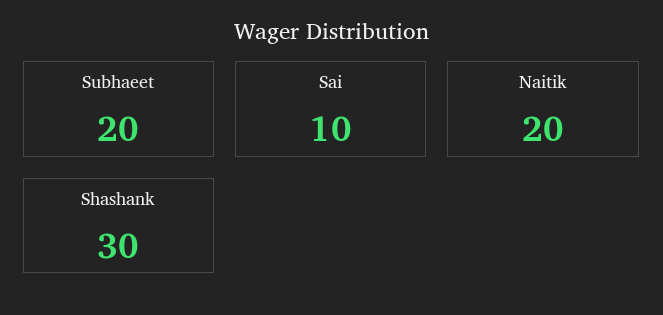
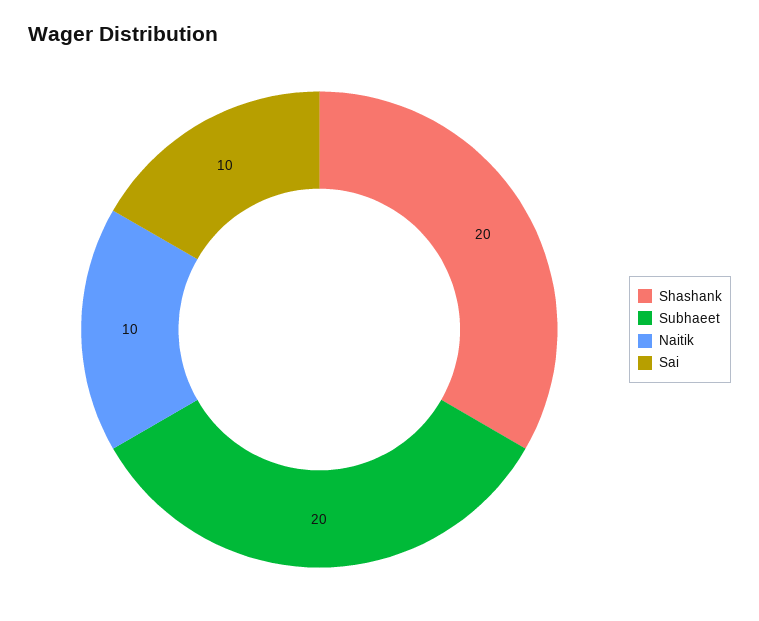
  {
    "Subhaeet": 20,
    "Sai": 10,
-   "Naitik": 20,
+   "Naitik": 10,
-   "Shashank": 30
+   "Shashank": 20
  }

